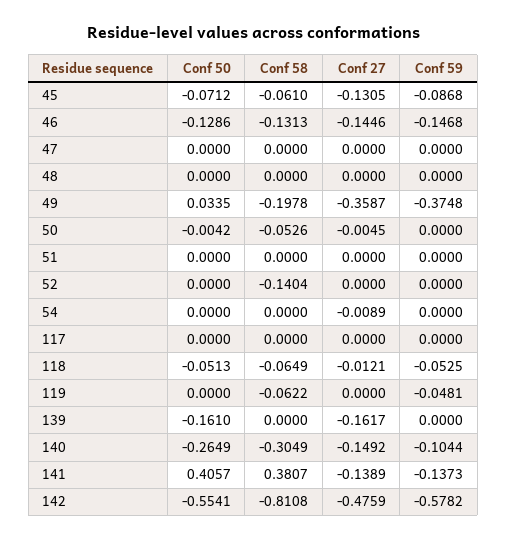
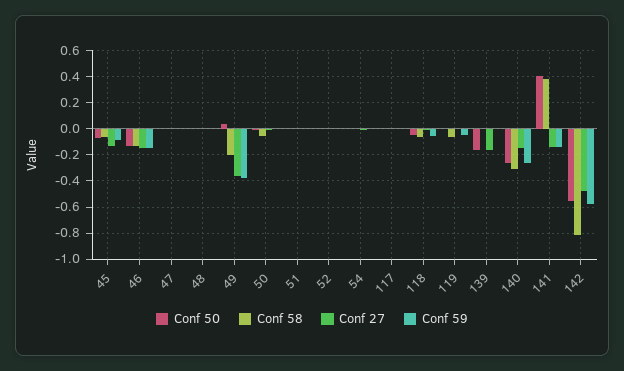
  {
    "Conf 50": {
      "45": -0.0712,
      "46": -0.1286,
      "47": 0,
      "48": 0,
      "49": 0.0335,
      "50": -0.0042,
      "51": 0,
      "52": 0,
      "54": 0,
      "117": 0,
      "118": -0.0513,
      "119": 0,
      "139": -0.161,
      "140": -0.2649,
      "141": 0.4057,
      "142": -0.5541
    },
    "Conf 58": {
      "45": -0.061,
      "46": -0.1313,
      "47": 0,
      "48": 0,
      "49": -0.1978,
      "50": -0.0526,
      "51": 0,
-     "52": -0.1404,
+     "52": 0,
      "54": 0,
      "117": 0,
      "118": -0.0649,
      "119": -0.0622,
      "139": 0,
      "140": -0.3049,
      "141": 0.3807,
      "142": -0.8108
    },
    "Conf 27": {
      "45": -0.1305,
      "46": -0.1446,
      "47": 0,
      "48": 0,
      "49": -0.3587,
      "50": -0.0045,
      "51": 0,
      "52": 0,
      "54": -0.0089,
      "117": 0,
      "118": -0.0121,
      "119": 0,
      "139": -0.1617,
      "140": -0.1492,
      "141": -0.1389,
      "142": -0.4759
    },
    "Conf 59": {
      "45": -0.0868,
      "46": -0.1468,
      "47": 0,
      "48": 0,
      "49": -0.3748,
      "50": 0,
      "51": 0,
      "52": 0,
      "54": 0,
      "117": 0,
      "118": -0.0525,
      "119": -0.0481,
      "139": 0,
-     "140": -0.1044,
+     "140": -0.25,
      "141": -0.1373,
      "142": -0.5782
    }
  }

